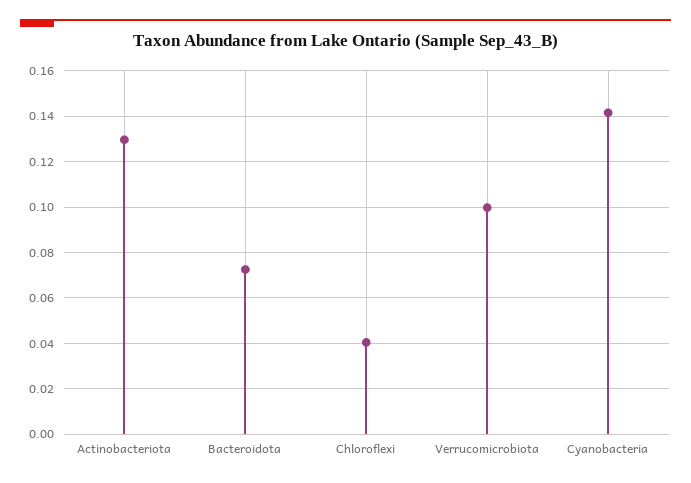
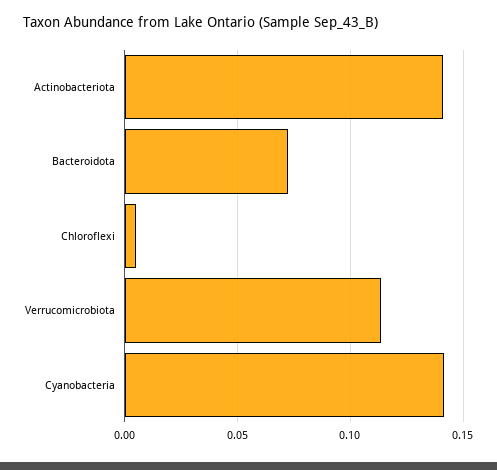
  {
-   "Actinobacteriota": 0.13,
+   "Actinobacteriota": 0.14,
    "Bacteroidota": 0.075,
-   "Chloroflexi": 0.04,
+   "Chloroflexi": 0.005,
-   "Verrucomicrobiota": 0.1,
+   "Verrucomicrobiota": 0.115,
    "Cyanobacteria": 0.14
  }

